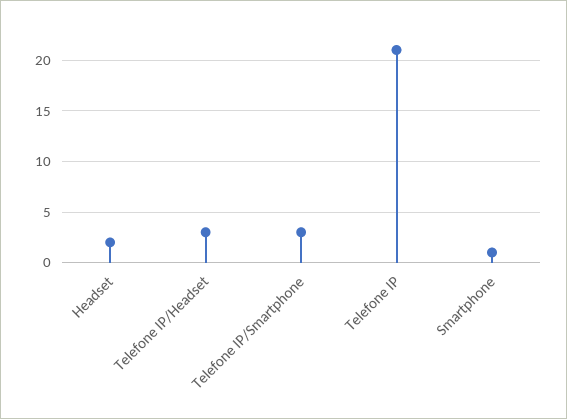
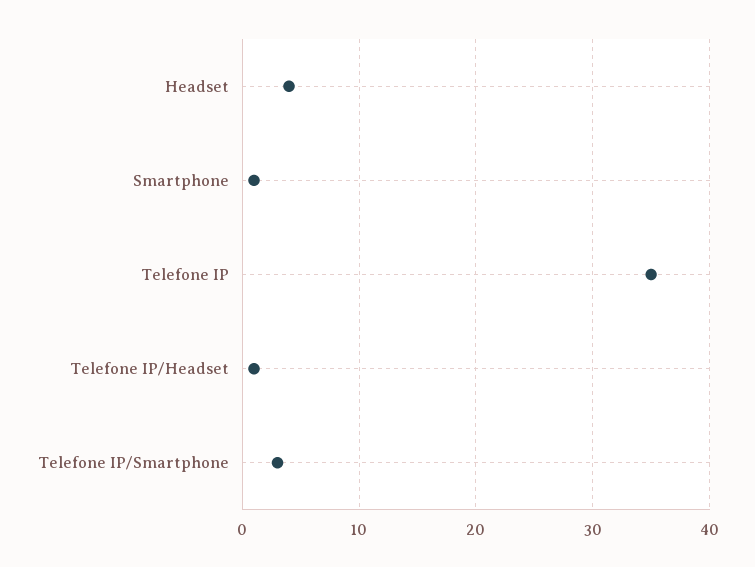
  {
-   "Headset": 2,
+   "Headset": 4,
-   "Telefone IP/Headset": 3,
+   "Telefone IP/Headset": 1,
    "Telefone IP/Smartphone": 3,
-   "Telefone IP": 21,
+   "Telefone IP": 35,
    "Smartphone": 1
  }

